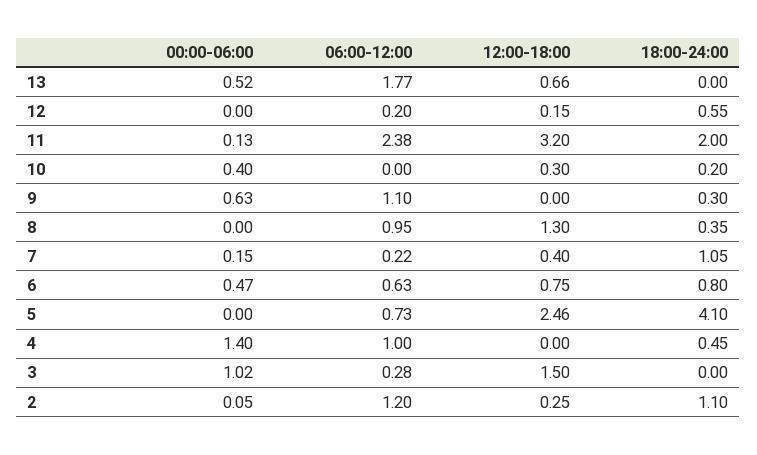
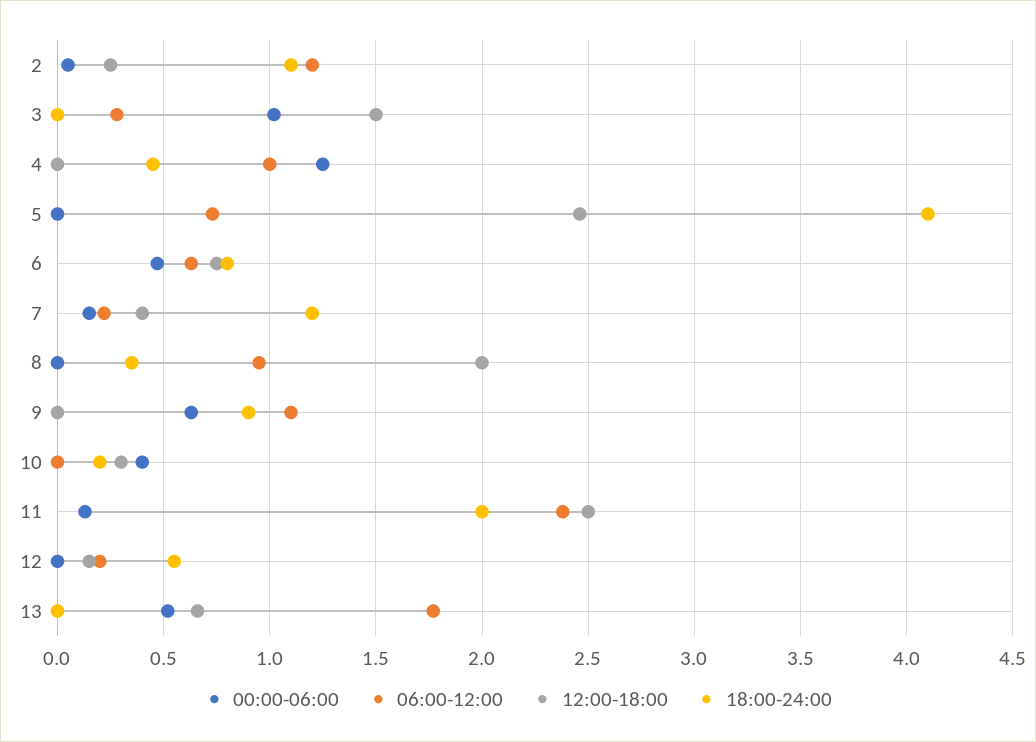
  {
    "00:00-06:00": {
      "13": 0.52,
      "12": 0,
      "11": 0.13,
      "10": 0.4,
      "9": 0.63,
      "8": 0,
      "7": 0.15,
      "6": 0.47,
      "5": 0,
-     "4": 1.4,
+     "4": 1.25,
      "3": 1.02,
      "2": 0.05
    },
    "06:00-12:00": {
      "13": 1.77,
      "12": 0.2,
      "11": 2.38,
      "10": 0,
      "9": 1.1,
      "8": 0.95,
      "7": 0.22,
      "6": 0.63,
      "5": 0.73,
      "4": 1,
      "3": 0.28,
      "2": 1.2
    },
    "12:00-18:00": {
      "13": 0.66,
      "12": 0.15,
-     "11": 3.2,
+     "11": 2.5,
      "10": 0.3,
      "9": 0,
-     "8": 1.3,
+     "8": 2,
      "7": 0.4,
      "6": 0.75,
      "5": 2.46,
      "4": 0,
      "3": 1.5,
      "2": 0.25
    },
    "18:00-24:00": {
      "13": 0,
      "12": 0.55,
      "11": 2,
      "10": 0.2,
-     "9": 0.3,
+     "9": 0.9,
      "8": 0.35,
-     "7": 1.05,
+     "7": 1.2,
      "6": 0.8,
      "5": 4.1,
      "4": 0.45,
      "3": 0,
      "2": 1.1
    }
  }

